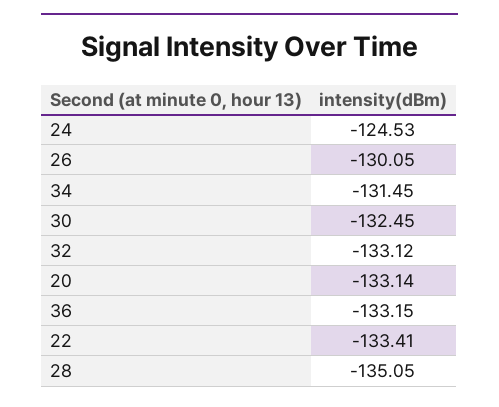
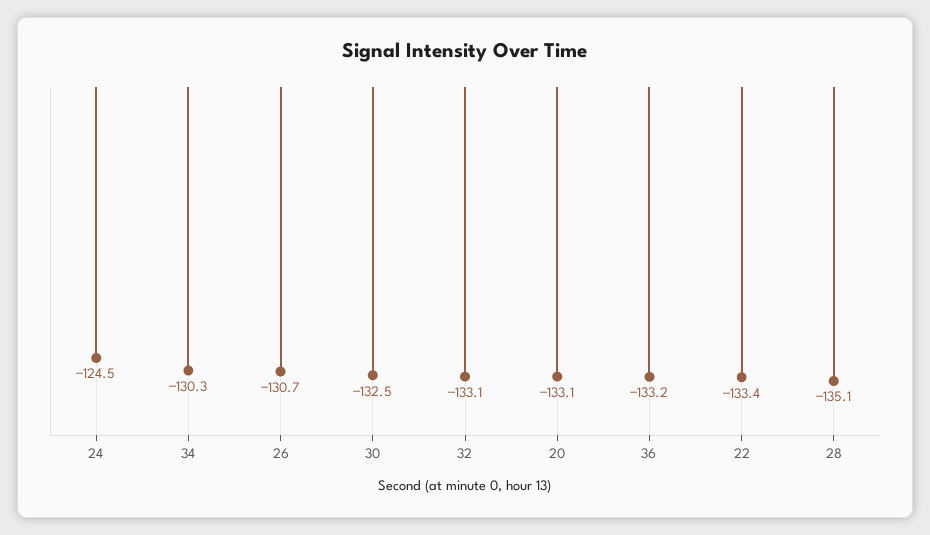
  {
    "24": -124.53,
-   "26": -130.05,
+   "26": -130.7,
-   "34": -131.45,
+   "34": -130.3,
    "30": -132.45,
    "32": -133.12,
    "20": -133.14,
    "36": -133.15,
    "22": -133.41,
    "28": -135.05
  }

